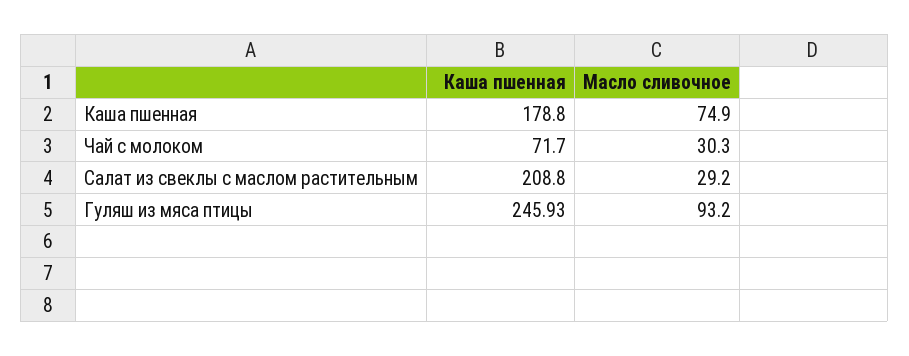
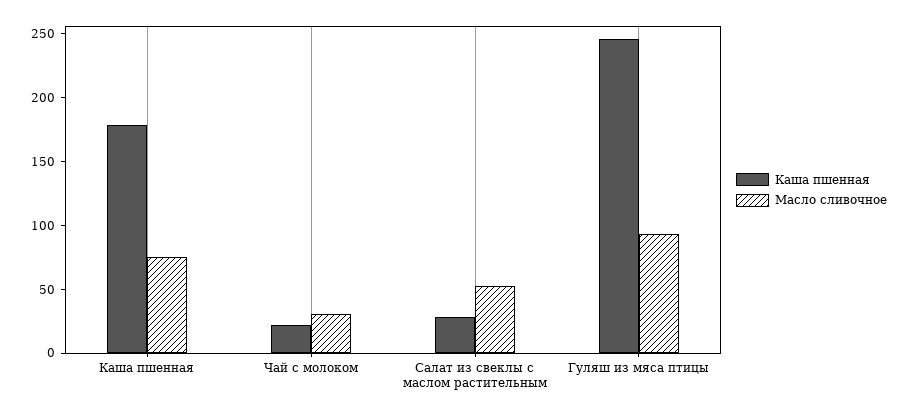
  {
    "Каша пшенная": {
      "Каша пшенная": 178.8,
-     "Чай с молоком": 71.7,
+     "Чай с молоком": 20,
-     "Салат из свеклы с маслом растительным": 208.8,
+     "Салат из свеклы с маслом растительным": 30,
      "Гуляш из мяса птицы": 245.93
    },
    "Масло сливочное": {
      "Каша пшенная": 74.9,
      "Чай с молоком": 30.3,
-     "Салат из свеклы с маслом растительным": 29.2,
+     "Салат из свеклы с маслом растительным": 50,
      "Гуляш из мяса птицы": 93.2
    }
  }

